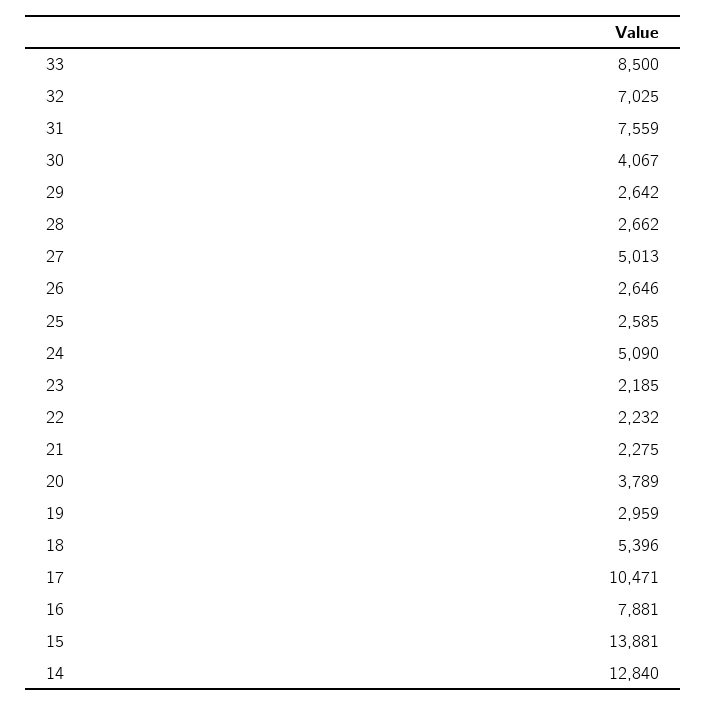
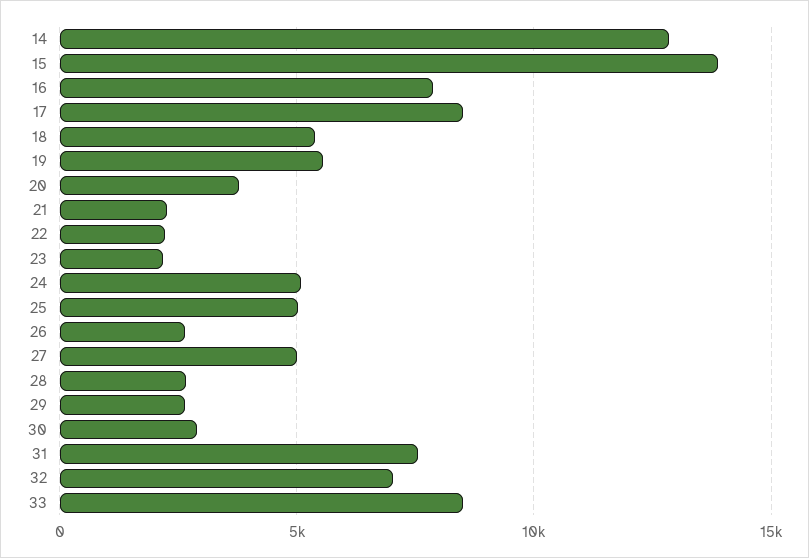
  {
    "33": 8500,
    "32": 7025,
    "31": 7559,
-   "30": 4067,
+   "30": 3000,
    "29": 2642,
    "28": 2662,
    "27": 5013,
    "26": 2646,
-   "25": 2585,
+   "25": 5000,
    "24": 5090,
    "23": 2185,
    "22": 2232,
    "21": 2275,
    "20": 3789,
-   "19": 2959,
+   "19": 5500,
    "18": 5396,
-   "17": 10471,
+   "17": 8500,
    "16": 7881,
    "15": 13881,
    "14": 12840
  }

